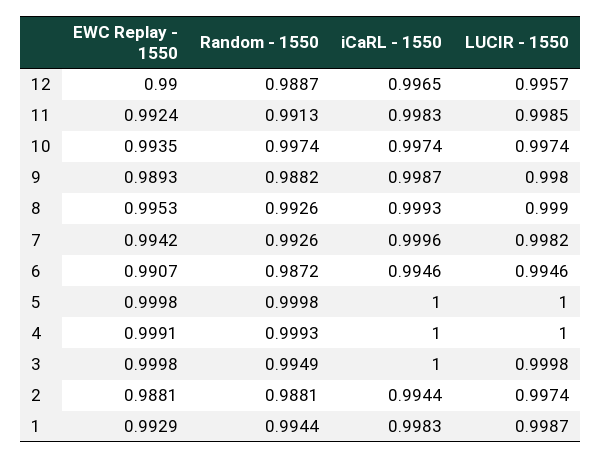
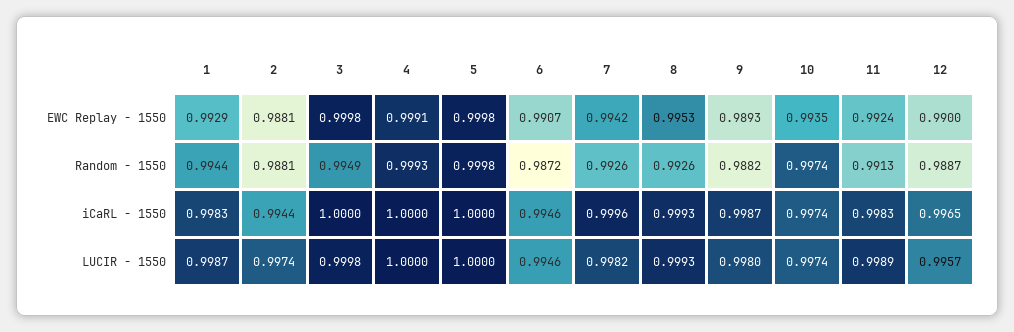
  {
    "EWC Replay - 1550": {
      "12": 0.99,
      "11": 0.9924,
      "10": 0.9935,
      "9": 0.9893,
      "8": 0.9953,
      "7": 0.9942,
      "6": 0.9907,
      "5": 0.9998,
      "4": 0.9991,
      "3": 0.9998,
      "2": 0.9881,
      "1": 0.9929
    },
    "Random - 1550": {
      "12": 0.9887,
      "11": 0.9913,
      "10": 0.9974,
      "9": 0.9882,
      "8": 0.9926,
      "7": 0.9926,
      "6": 0.9872,
      "5": 0.9998,
      "4": 0.9993,
      "3": 0.9949,
      "2": 0.9881,
      "1": 0.9944
    },
    "iCaRL - 1550": {
      "12": 0.9965,
      "11": 0.9983,
      "10": 0.9974,
      "9": 0.9987,
      "8": 0.9993,
      "7": 0.9996,
      "6": 0.9946,
      "5": 1,
      "4": 1,
      "3": 1,
      "2": 0.9944,
      "1": 0.9983
    },
    "LUCIR - 1550": {
      "12": 0.9957,
-     "11": 0.9985,
+     "11": 0.9989,
      "10": 0.9974,
      "9": 0.998,
-     "8": 0.999,
+     "8": 0.9993,
      "7": 0.9982,
      "6": 0.9946,
      "5": 1,
      "4": 1,
      "3": 0.9998,
      "2": 0.9974,
      "1": 0.9987
    }
  }

